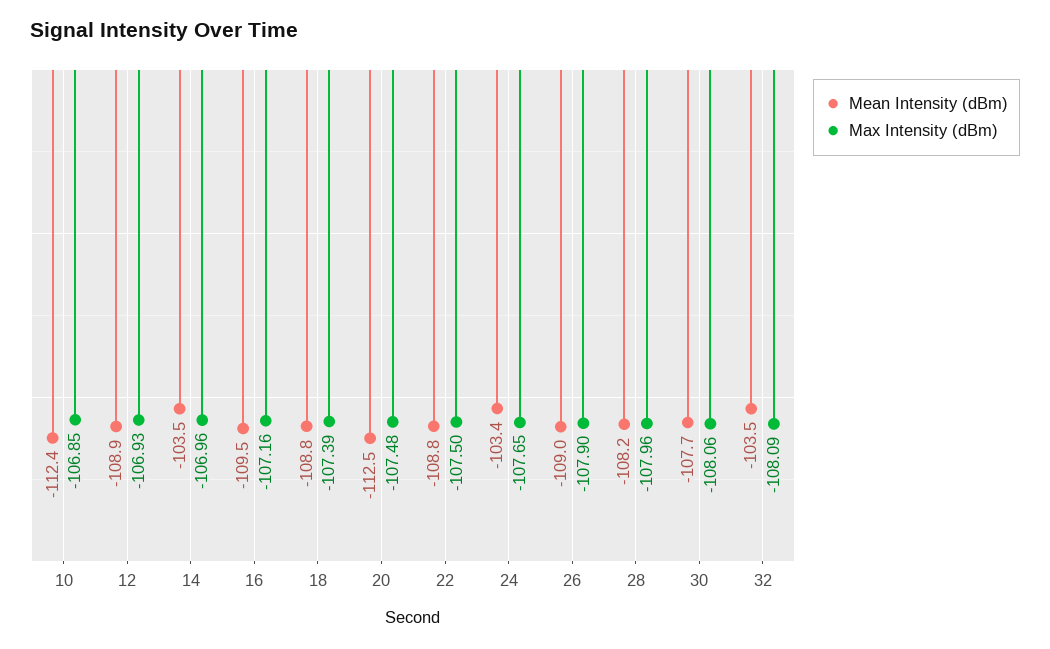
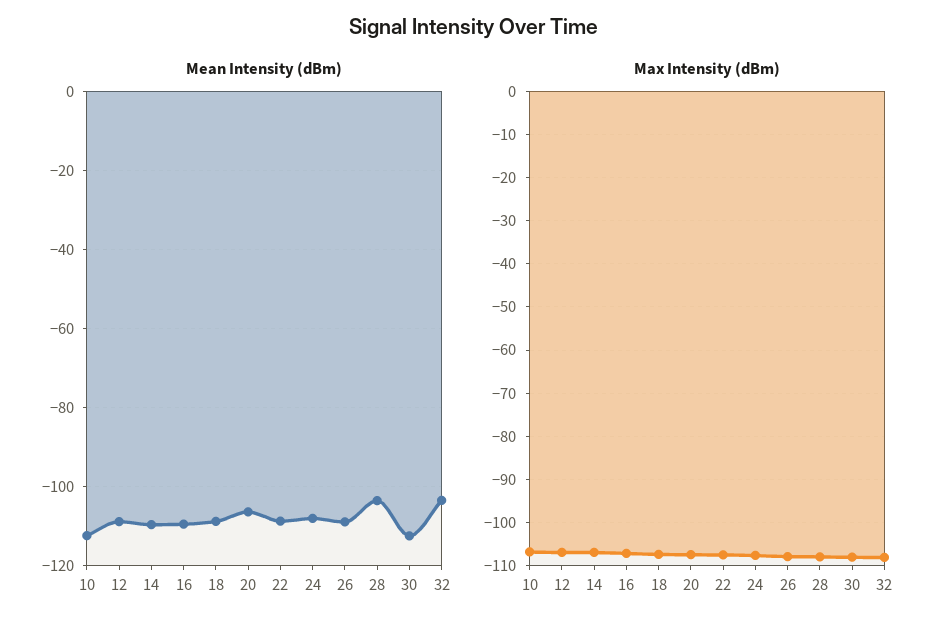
  {
    "Mean Intensity (dBm)": {
      "10": -112.4,
      "12": -108.9,
-     "14": -103.5,
+     "14": -110,
      "16": -109.5,
      "18": -108.8,
-     "20": -112.5,
+     "20": -106,
      "22": -108.8,
-     "24": -103.4,
+     "24": -108,
      "26": -109,
-     "28": -108.2,
+     "28": -104,
-     "30": -107.7,
+     "30": -112,
      "32": -103.5
    },
    "Max Intensity (dBm)": {
      "10": -106.85,
      "12": -106.93,
      "14": -106.96,
      "16": -107.16,
      "18": -107.39,
      "20": -107.48,
      "22": -107.5,
      "24": -107.65,
      "26": -107.9,
      "28": -107.96,
      "30": -108.06,
      "32": -108.09
    }
  }

